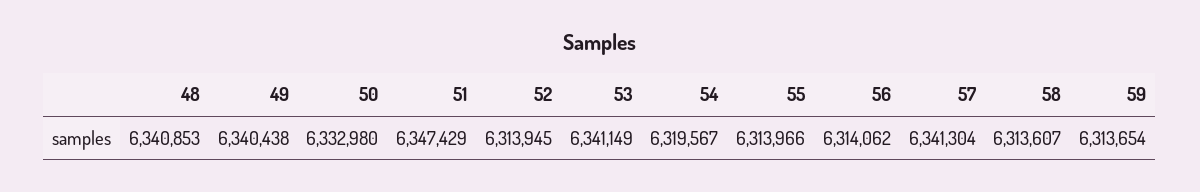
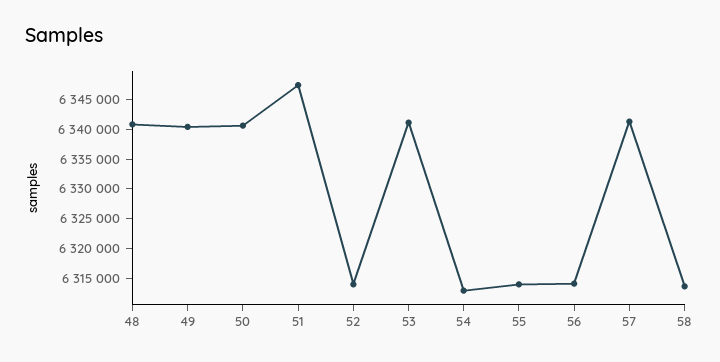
  {
    "48": 6340853,
    "49": 6340438,
-   "50": 6332980,
+   "50": 6340000,
    "51": 6347429,
    "52": 6313945,
    "53": 6341149,
-   "54": 6319567,
+   "54": 6312500,
    "55": 6313966,
    "56": 6314062,
    "57": 6341304,
-   "58": 6313607,
+   "58": 6313607
-   "59": 6313654
  }

